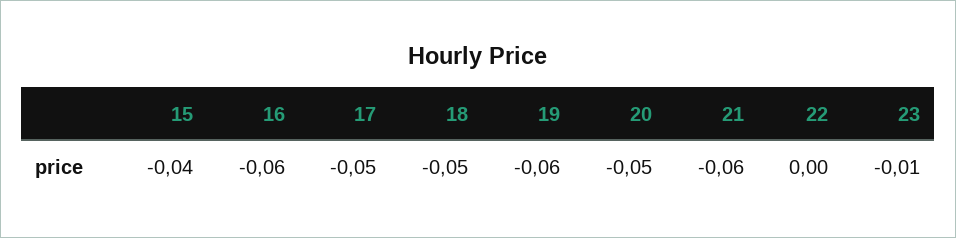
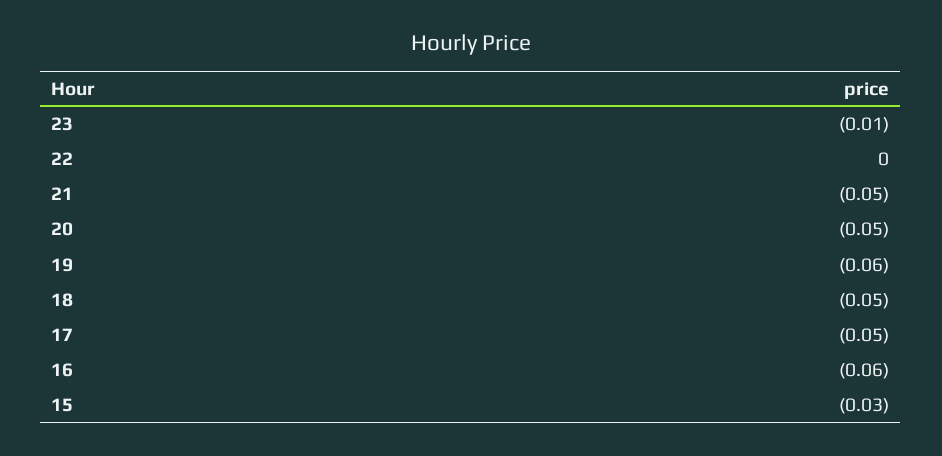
  {
-   "15": -0.04,
+   "15": -0.03,
    "16": -0.06,
    "17": -0.05,
    "18": -0.05,
    "19": -0.06,
    "20": -0.05,
-   "21": -0.06,
+   "21": -0.05,
    "22": 0,
    "23": -0.01
  }

